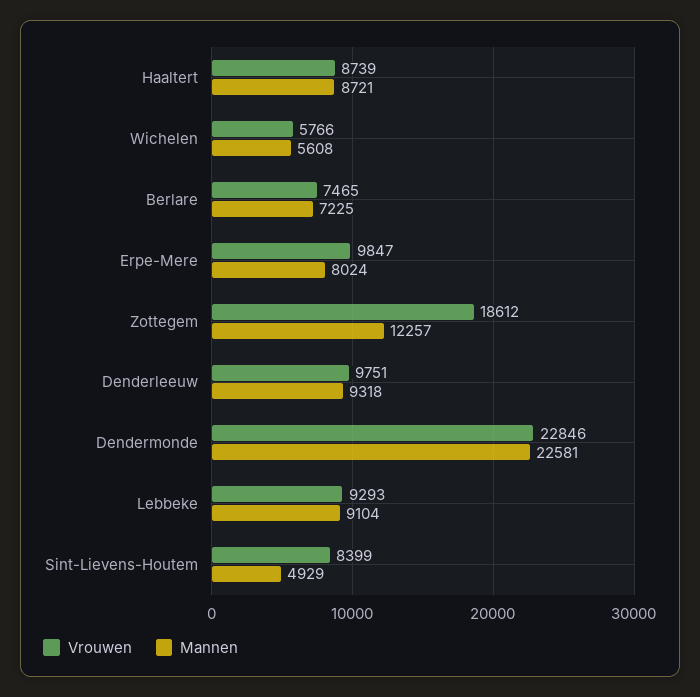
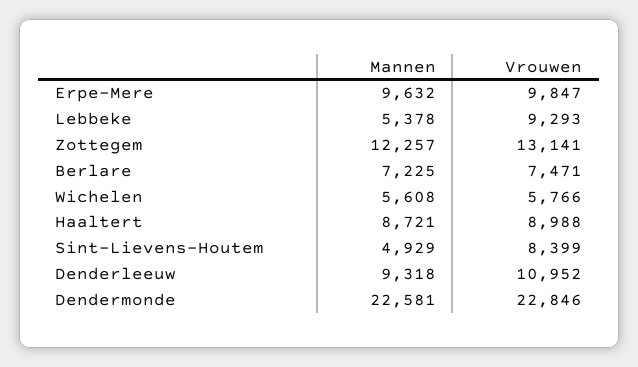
  {
    "Vrouwen": {
-     "Haaltert": 8739,
+     "Haaltert": 8988,
      "Wichelen": 5766,
-     "Berlare": 7465,
+     "Berlare": 7471,
      "Erpe-Mere": 9847,
-     "Zottegem": 18612,
+     "Zottegem": 13141,
-     "Denderleeuw": 9751,
+     "Denderleeuw": 10952,
      "Dendermonde": 22846,
      "Lebbeke": 9293,
      "Sint-Lievens-Houtem": 8399
    },
    "Mannen": {
      "Haaltert": 8721,
      "Wichelen": 5608,
      "Berlare": 7225,
-     "Erpe-Mere": 8024,
+     "Erpe-Mere": 9632,
      "Zottegem": 12257,
      "Denderleeuw": 9318,
      "Dendermonde": 22581,
-     "Lebbeke": 9104,
+     "Lebbeke": 5378,
      "Sint-Lievens-Houtem": 4929
    }
  }

